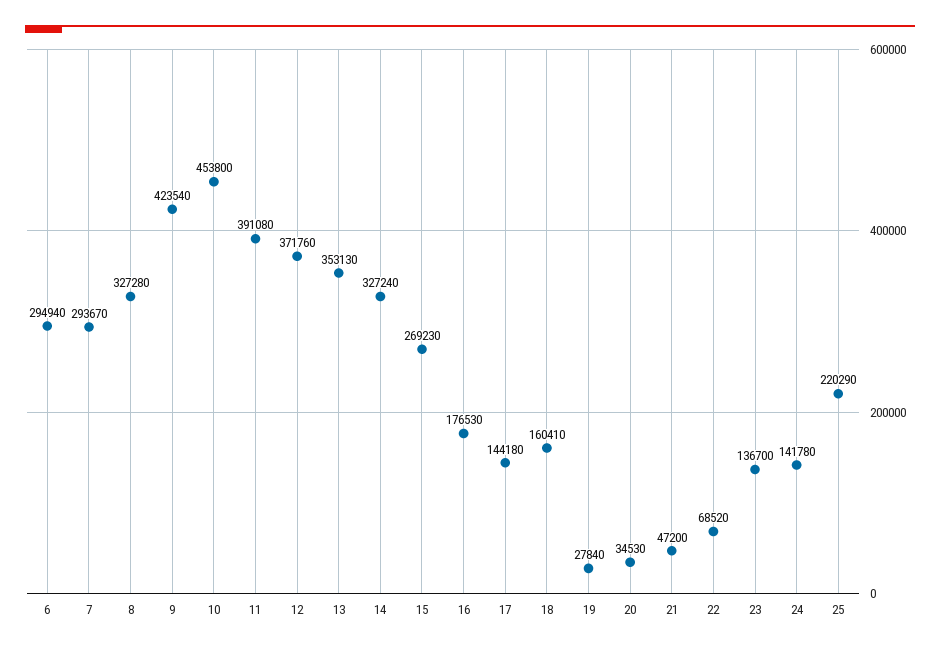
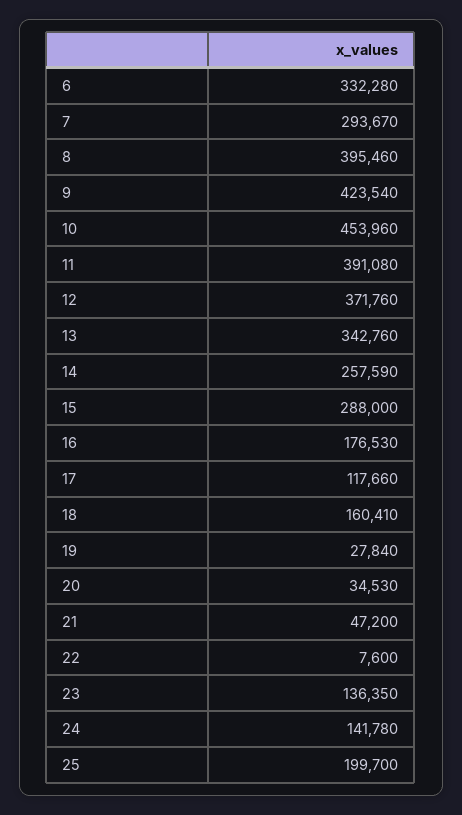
  {
-   "6": 294940,
+   "6": 332280,
    "7": 293670,
-   "8": 327280,
+   "8": 395460,
    "9": 423540,
-   "10": 453800,
+   "10": 453960,
    "11": 391080,
    "12": 371760,
-   "13": 353130,
+   "13": 342760,
-   "14": 327240,
+   "14": 257590,
-   "15": 269230,
+   "15": 288000,
    "16": 176530,
-   "17": 144180,
+   "17": 117660,
    "18": 160410,
    "19": 27840,
    "20": 34530,
    "21": 47200,
-   "22": 68520,
+   "22": 7600,
-   "23": 136700,
+   "23": 136350,
    "24": 141780,
-   "25": 220290
+   "25": 199700
  }

